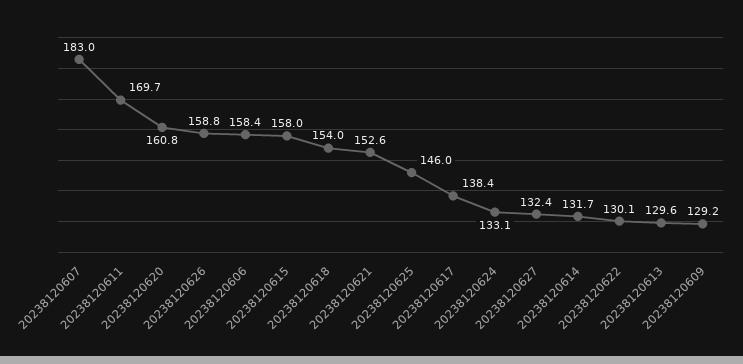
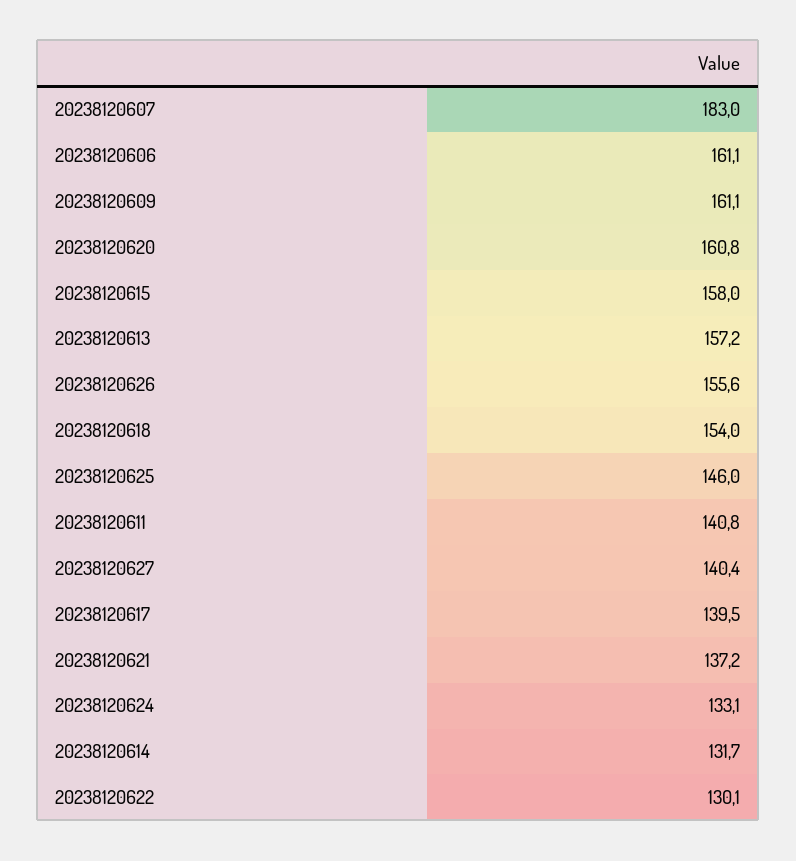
  {
    "20238120607": 183,
-   "20238120611": 169.7,
+   "20238120611": 140.8,
    "20238120620": 160.8,
-   "20238120626": 158.8,
+   "20238120626": 155.6,
-   "20238120606": 158.4,
+   "20238120606": 161.1,
    "20238120615": 158,
    "20238120618": 154,
-   "20238120621": 152.6,
+   "20238120621": 137.2,
    "20238120625": 146,
-   "20238120617": 138.4,
+   "20238120617": 139.5,
    "20238120624": 133.1,
-   "20238120627": 132.4,
+   "20238120627": 140.4,
    "20238120614": 131.7,
    "20238120622": 130.1,
-   "20238120613": 129.6,
+   "20238120613": 157.2,
-   "20238120609": 129.2
+   "20238120609": 161.1
  }

